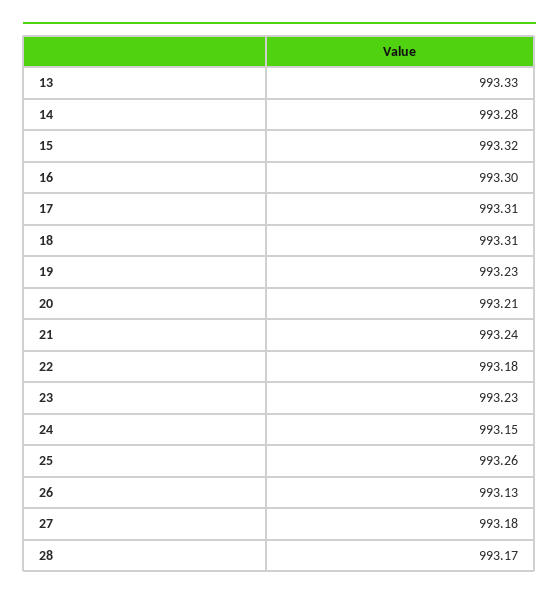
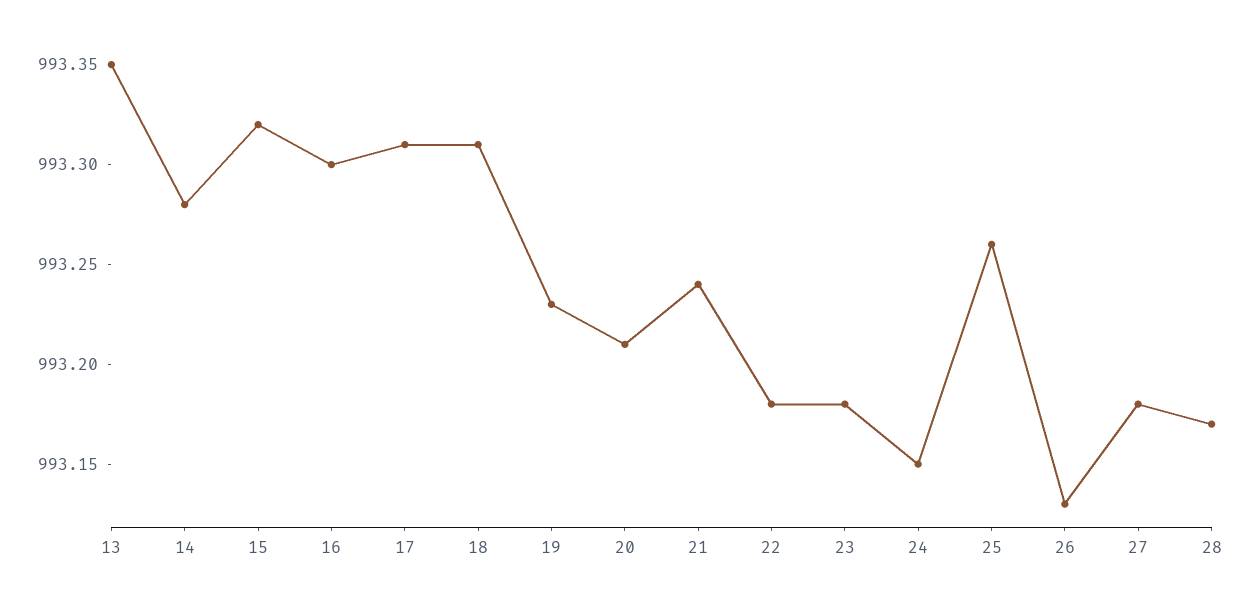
  {
-   "13": 993.33,
+   "13": 993.35,
    "14": 993.28,
    "15": 993.32,
    "16": 993.3,
    "17": 993.31,
    "18": 993.31,
    "19": 993.23,
    "20": 993.21,
    "21": 993.24,
    "22": 993.18,
-   "23": 993.23,
+   "23": 993.18,
    "24": 993.15,
    "25": 993.26,
    "26": 993.13,
    "27": 993.18,
    "28": 993.17
  }

